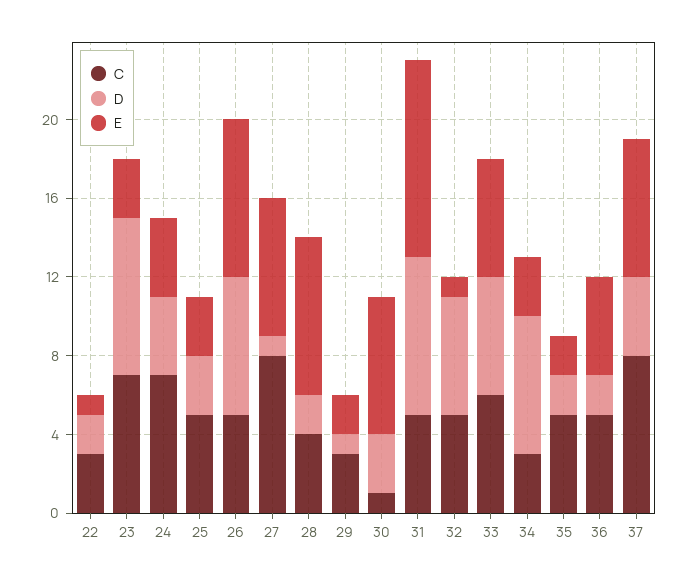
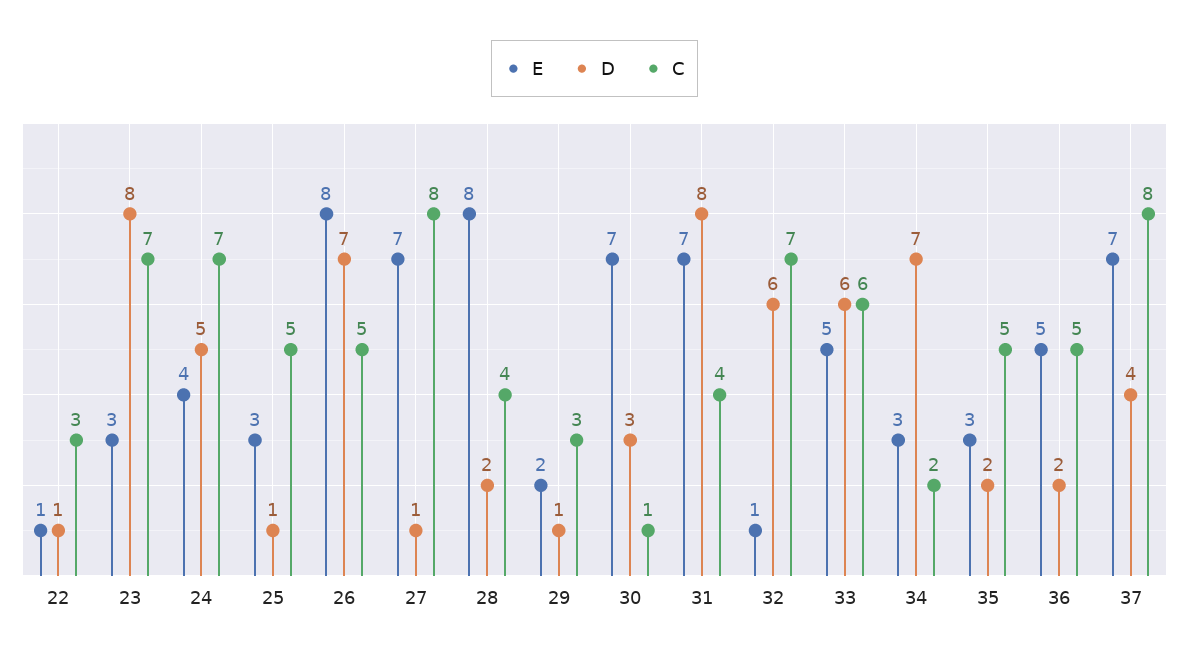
  {
    "C": {
      "22": 3,
      "23": 7,
      "24": 7,
      "25": 5,
      "26": 5,
      "27": 8,
      "28": 4,
      "29": 3,
      "30": 1,
-     "31": 5,
+     "31": 4,
-     "32": 5,
+     "32": 7,
      "33": 6,
-     "34": 3,
+     "34": 2,
      "35": 5,
      "36": 5,
      "37": 8
    },
    "D": {
-     "22": 2,
+     "22": 1,
      "23": 8,
-     "24": 4,
+     "24": 5,
-     "25": 3,
+     "25": 1,
      "26": 7,
      "27": 1,
      "28": 2,
      "29": 1,
      "30": 3,
      "31": 8,
      "32": 6,
      "33": 6,
      "34": 7,
      "35": 2,
      "36": 2,
      "37": 4
    },
    "E": {
      "22": 1,
      "23": 3,
      "24": 4,
      "25": 3,
      "26": 8,
      "27": 7,
      "28": 8,
      "29": 2,
      "30": 7,
-     "31": 10,
+     "31": 7,
      "32": 1,
-     "33": 6,
+     "33": 5,
      "34": 3,
-     "35": 2,
+     "35": 3,
      "36": 5,
      "37": 7
    }
  }

